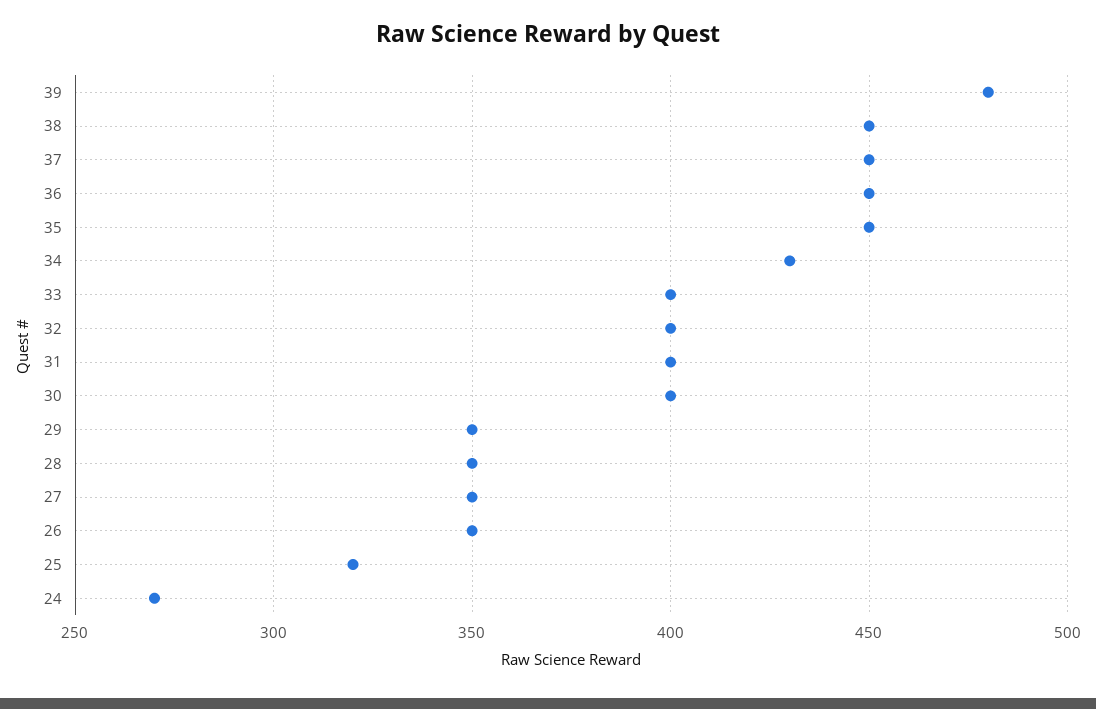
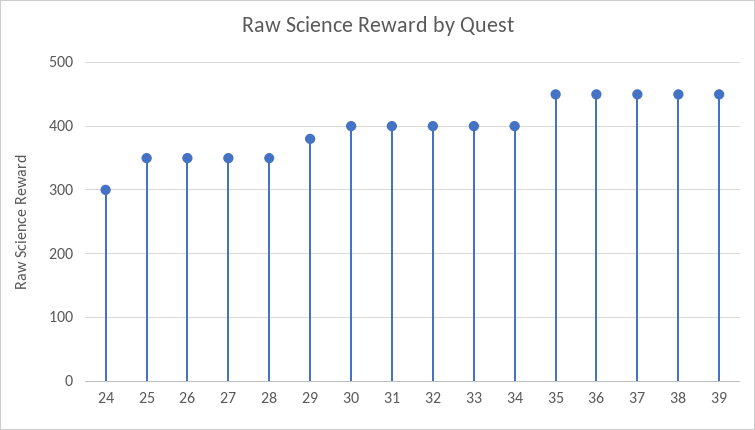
  {
-   "39": 480,
+   "39": 450,
    "38": 450,
    "37": 450,
    "36": 450,
    "35": 450,
-   "34": 430,
+   "34": 400,
    "33": 400,
    "32": 400,
    "31": 400,
    "30": 400,
-   "29": 350,
+   "29": 380,
    "28": 350,
    "27": 350,
    "26": 350,
-   "25": 320,
+   "25": 350,
-   "24": 270
+   "24": 300
  }

